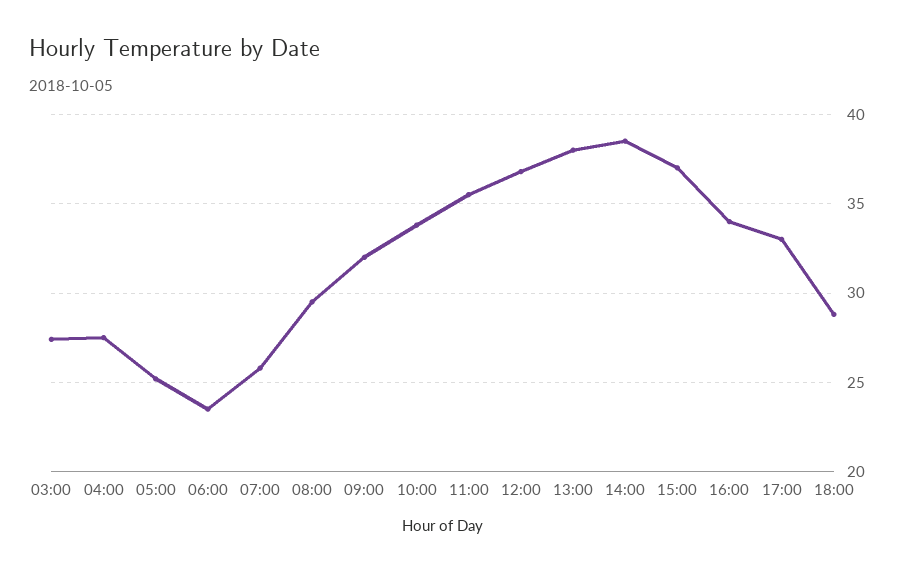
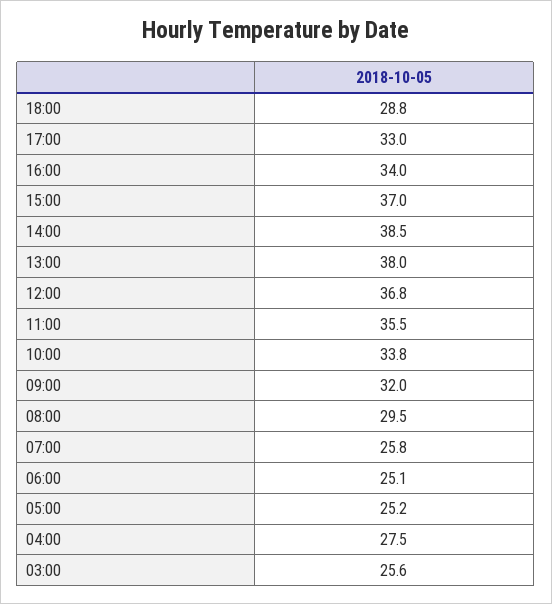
  {
-   "03:00": 27.5,
+   "03:00": 25.6,
    "04:00": 27.5,
    "05:00": 25.2,
-   "06:00": 23.5,
+   "06:00": 25.1,
    "07:00": 25.8,
    "08:00": 29.5,
    "09:00": 32,
    "10:00": 33.8,
    "11:00": 35.5,
    "12:00": 36.8,
    "13:00": 38,
    "14:00": 38.5,
    "15:00": 37,
    "16:00": 34,
    "17:00": 33,
    "18:00": 28.8
  }

